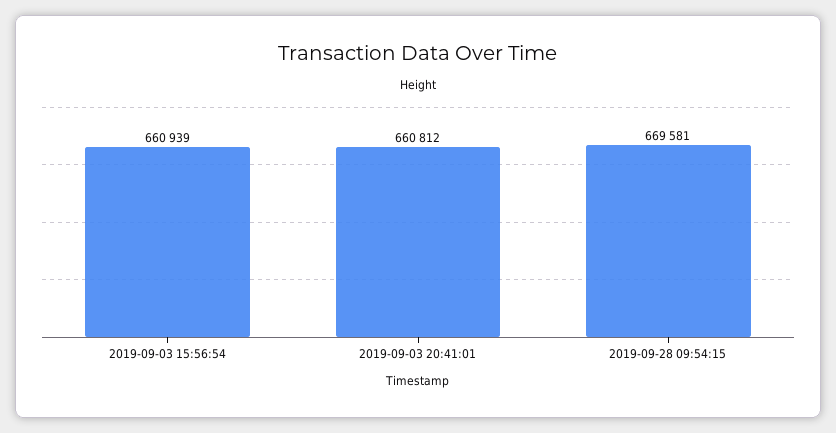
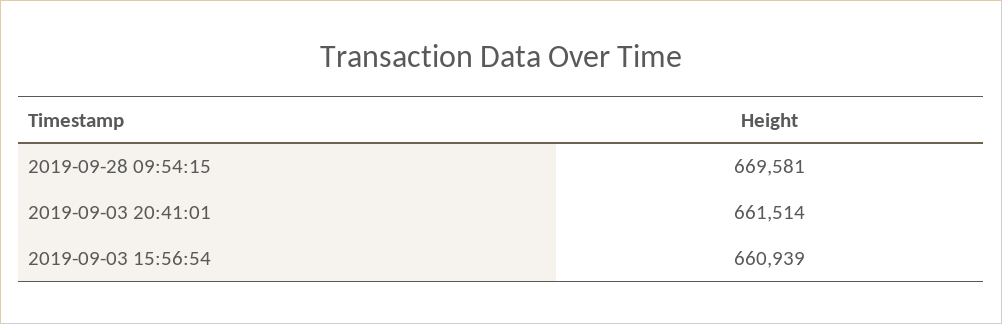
  {
    "2019-09-03 15:56:54": 660939,
-   "2019-09-03 20:41:01": 660812,
+   "2019-09-03 20:41:01": 661514,
    "2019-09-28 09:54:15": 669581
  }

